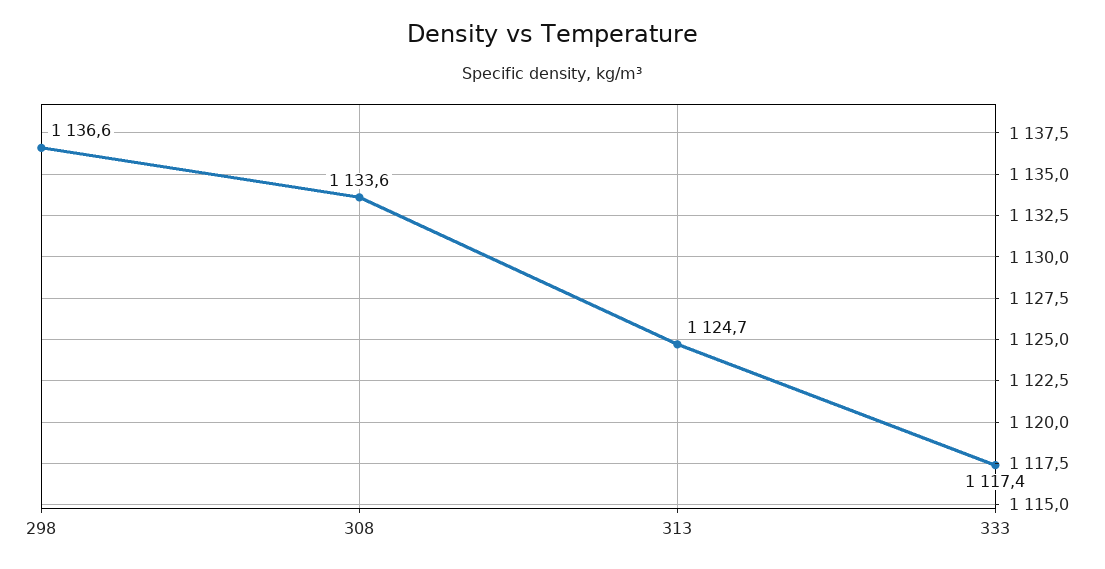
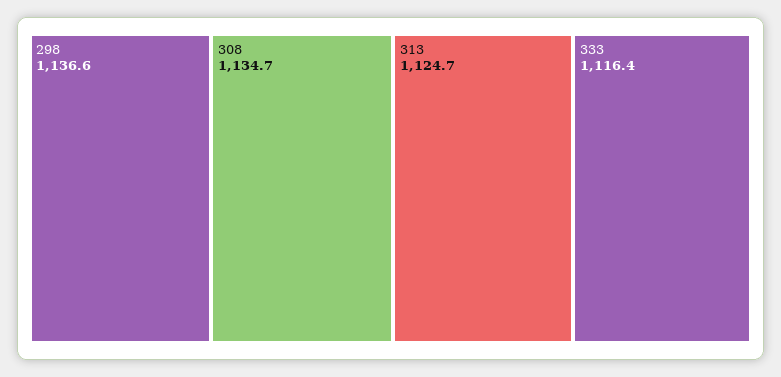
  {
    "298": 1136.6,
-   "308": 1133.6,
+   "308": 1134.7,
    "313": 1124.7,
-   "333": 1117.4
+   "333": 1116.4
  }

